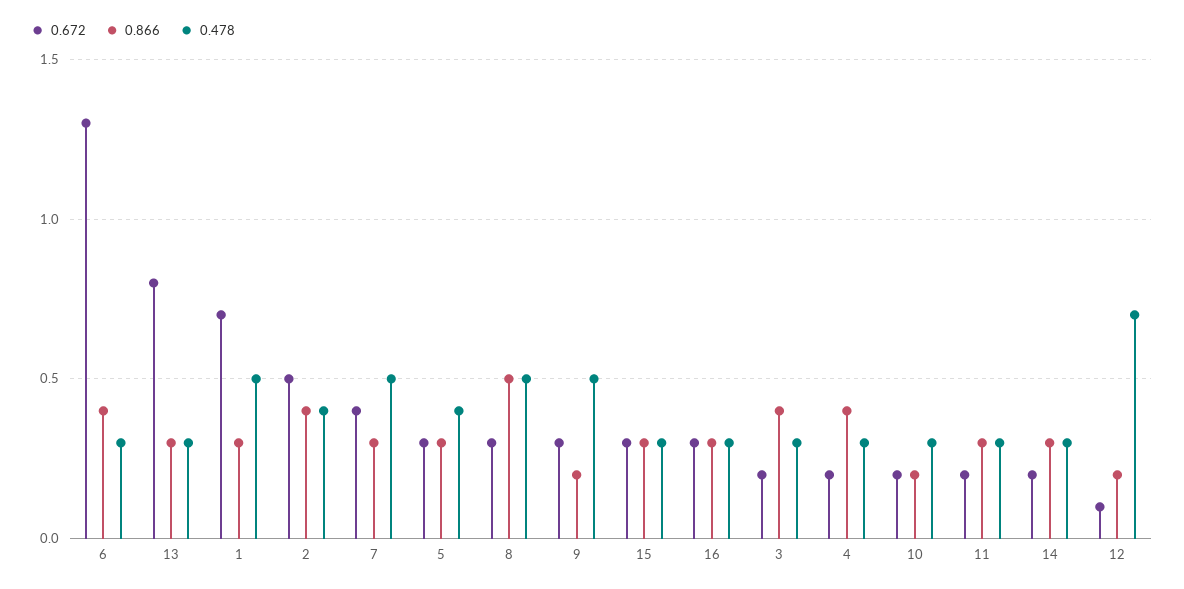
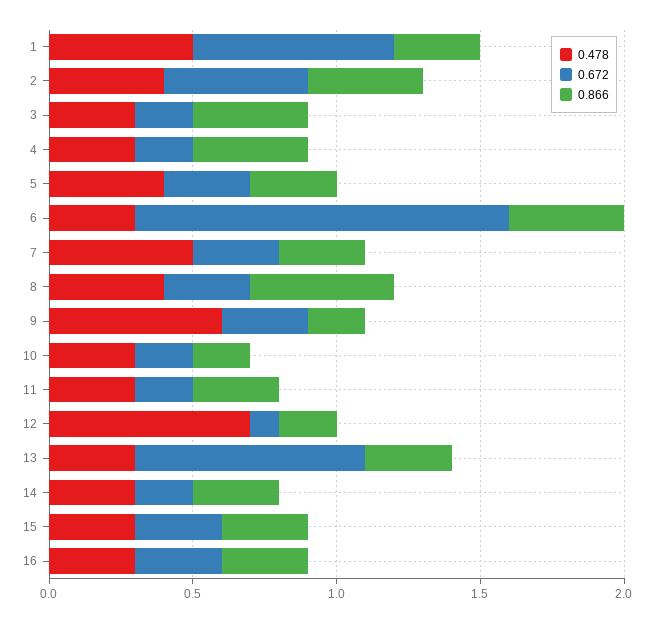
  {
    "0.672": {
      "6": 1.3,
      "13": 0.8,
      "1": 0.7,
      "2": 0.5,
-     "7": 0.4,
+     "7": 0.3,
      "5": 0.3,
      "8": 0.3,
      "9": 0.3,
      "15": 0.3,
      "16": 0.3,
      "3": 0.2,
      "4": 0.2,
      "10": 0.2,
      "11": 0.2,
      "14": 0.2,
      "12": 0.1
    },
    "0.866": {
      "6": 0.4,
      "13": 0.3,
      "1": 0.3,
      "2": 0.4,
      "7": 0.3,
      "5": 0.3,
      "8": 0.5,
      "9": 0.2,
      "15": 0.3,
      "16": 0.3,
      "3": 0.4,
      "4": 0.4,
      "10": 0.2,
      "11": 0.3,
      "14": 0.3,
      "12": 0.2
    },
    "0.478": {
      "6": 0.3,
      "13": 0.3,
      "1": 0.5,
      "2": 0.4,
      "7": 0.5,
      "5": 0.4,
-     "8": 0.5,
+     "8": 0.4,
-     "9": 0.5,
+     "9": 0.6,
      "15": 0.3,
      "16": 0.3,
      "3": 0.3,
      "4": 0.3,
      "10": 0.3,
      "11": 0.3,
      "14": 0.3,
      "12": 0.7
    }
  }

